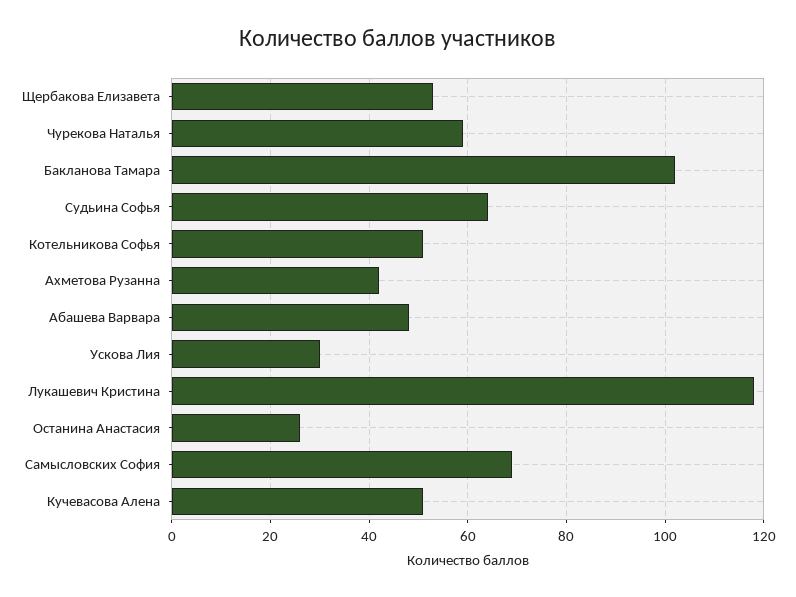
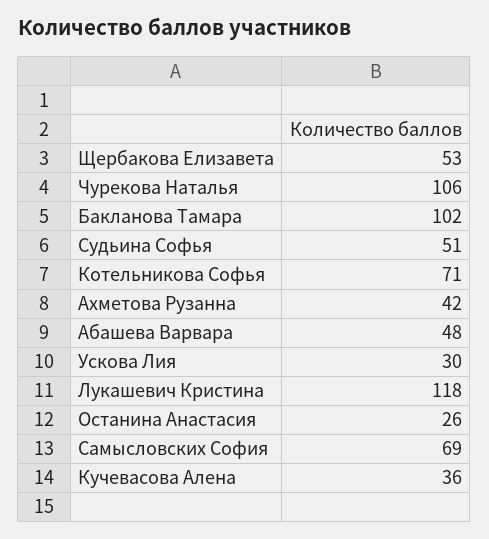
  {
    "Щербакова Елизавета": 53,
-   "Чурекова Наталья": 60,
+   "Чурекова Наталья": 106,
    "Бакланова Тамара": 102,
-   "Судьина Софья": 65,
+   "Судьина Софья": 51,
-   "Котельникова Софья": 50,
+   "Котельникова Софья": 71,
    "Ахметова Рузанна": 42,
    "Абашева Варвара": 48,
    "Ускова Лия": 30,
    "Лукашевич Кристина": 118,
    "Останина Анастасия": 26,
    "Самысловских София": 69,
-   "Кучевасова Алена": 50
+   "Кучевасова Алена": 36
  }

